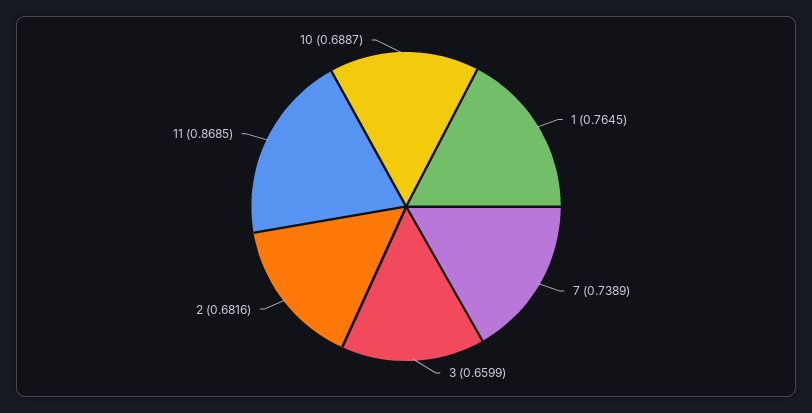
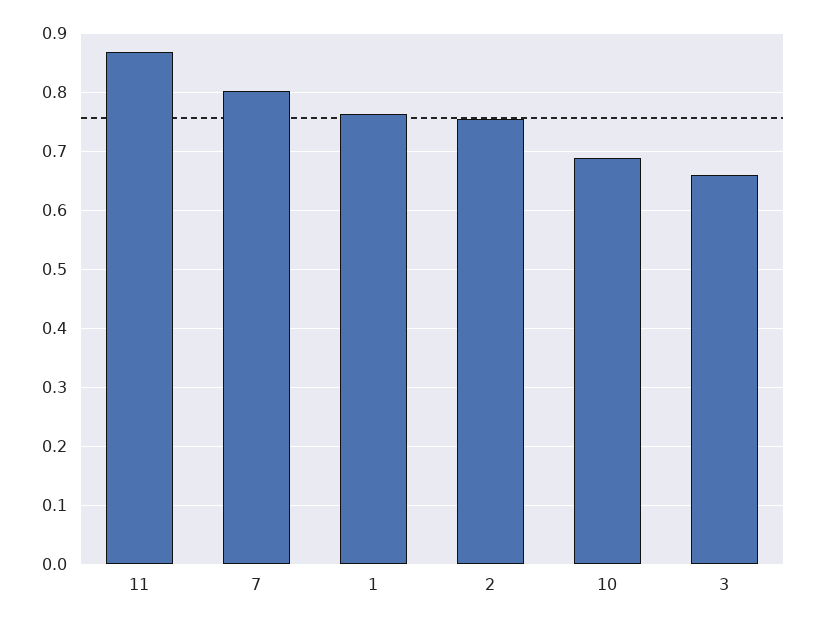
  {
    "1": 0.7645,
-   "7": 0.7389,
+   "7": 0.8,
    "3": 0.6599,
-   "2": 0.6816,
+   "2": 0.76,
    "11": 0.8685,
    "10": 0.6887
  }

